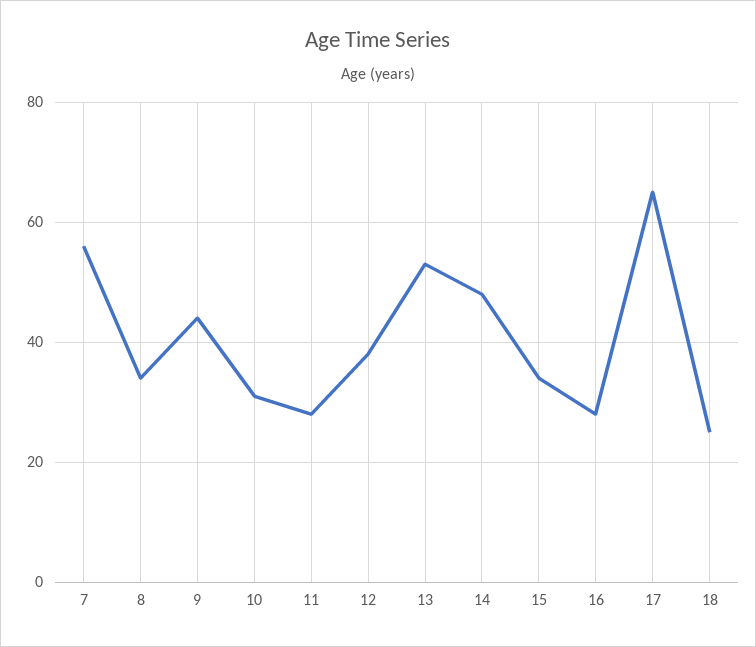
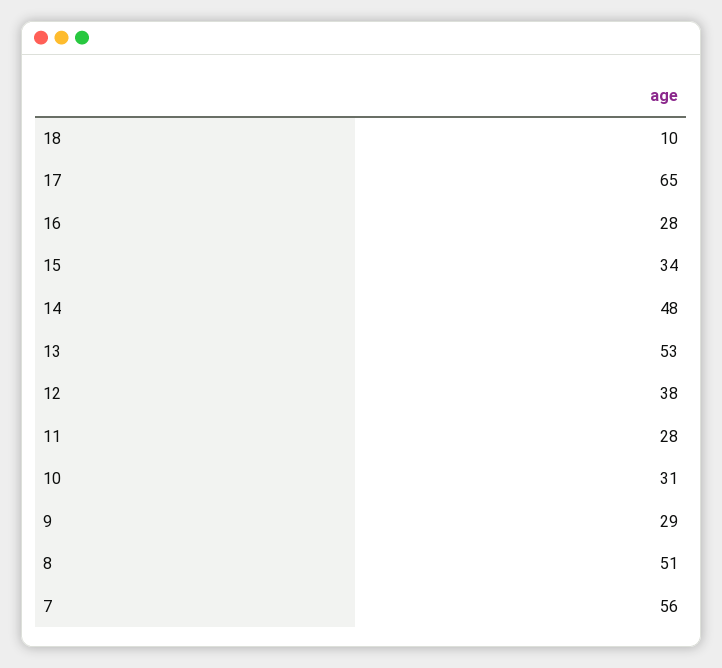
  {
    "7": 56,
-   "8": 35,
+   "8": 51,
-   "9": 45,
+   "9": 29,
    "10": 31,
    "11": 28,
    "12": 38,
    "13": 53,
    "14": 48,
    "15": 34,
    "16": 28,
    "17": 65,
-   "18": 25
+   "18": 10
  }

